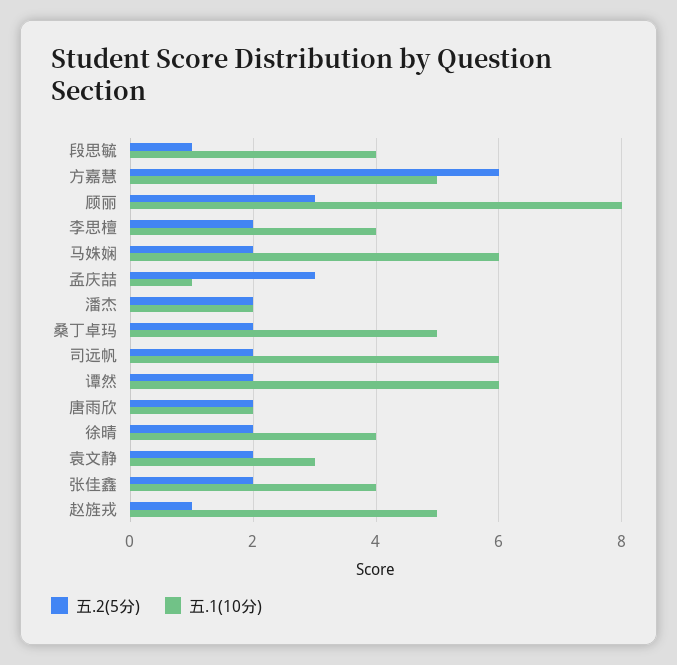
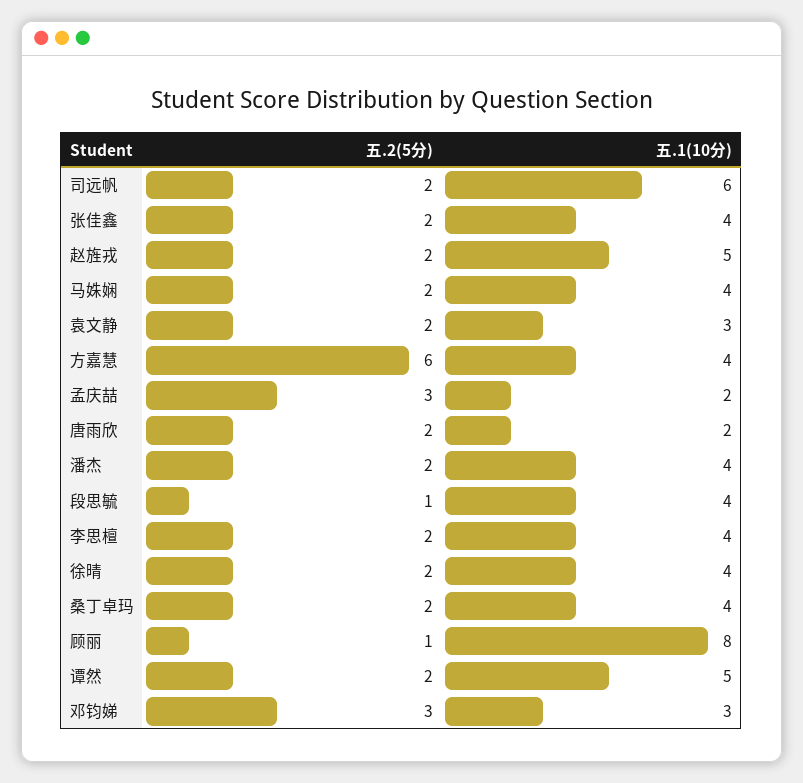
  {
    "五.2(5分)": {
      "段思毓": 1,
      "方嘉慧": 6,
-     "顾丽": 3,
+     "顾丽": 1,
      "李思檀": 2,
      "马姝娴": 2,
      "孟庆喆": 3,
      "潘杰": 2,
      "桑丁卓玛": 2,
      "司远帆": 2,
      "谭然": 2,
      "唐雨欣": 2,
      "徐晴": 2,
      "袁文静": 2,
      "张佳鑫": 2,
-     "赵旌戎": 1
+     "赵旌戎": 2,
+     "邓钧娣": 3
    },
    "五.1(10分)": {
      "段思毓": 4,
-     "方嘉慧": 5,
+     "方嘉慧": 4,
      "顾丽": 8,
      "李思檀": 4,
-     "马姝娴": 6,
+     "马姝娴": 4,
-     "孟庆喆": 1,
+     "孟庆喆": 2,
-     "潘杰": 2,
+     "潘杰": 4,
-     "桑丁卓玛": 5,
+     "桑丁卓玛": 4,
      "司远帆": 6,
-     "谭然": 6,
+     "谭然": 5,
      "唐雨欣": 2,
      "徐晴": 4,
      "袁文静": 3,
      "张佳鑫": 4,
-     "赵旌戎": 5
+     "赵旌戎": 5,
+     "邓钧娣": 3
    }
  }

